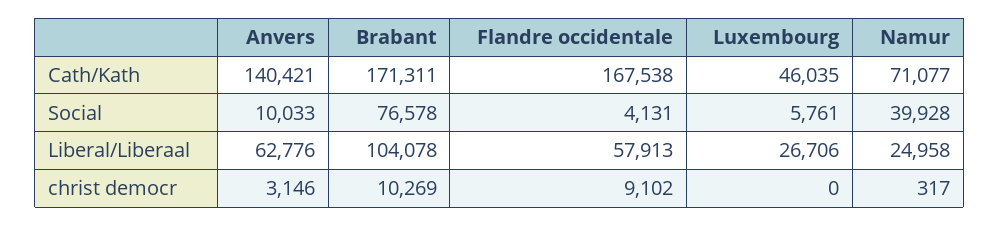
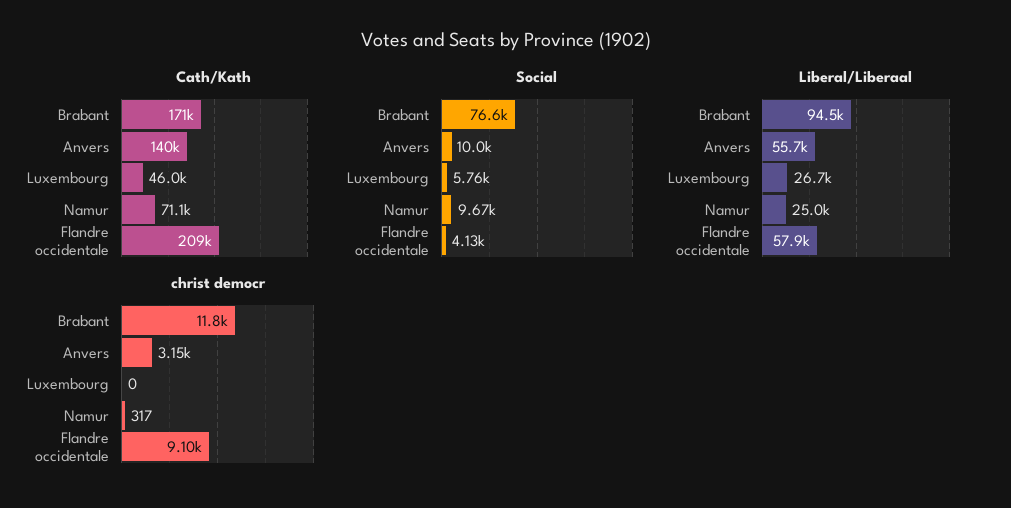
  {
    "Cath/Kath": {
      "Anvers": 140421,
      "Brabant": 171311,
-     "Flandre occidentale": 167538,
+     "Flandre occidentale": 209000,
      "Luxembourg": 46035,
      "Namur": 71077
    },
    "Social": {
      "Anvers": 10033,
      "Brabant": 76578,
      "Flandre occidentale": 4131,
      "Luxembourg": 5761,
-     "Namur": 39928
+     "Namur": 9670
    },
    "Liberal/Liberaal": {
-     "Anvers": 62776,
+     "Anvers": 55700,
-     "Brabant": 104078,
+     "Brabant": 94500,
      "Flandre occidentale": 57913,
      "Luxembourg": 26706,
      "Namur": 24958
    },
    "christ democr": {
      "Anvers": 3146,
-     "Brabant": 10269,
+     "Brabant": 11800,
      "Flandre occidentale": 9102,
      "Luxembourg": 0,
      "Namur": 317
    }
  }

